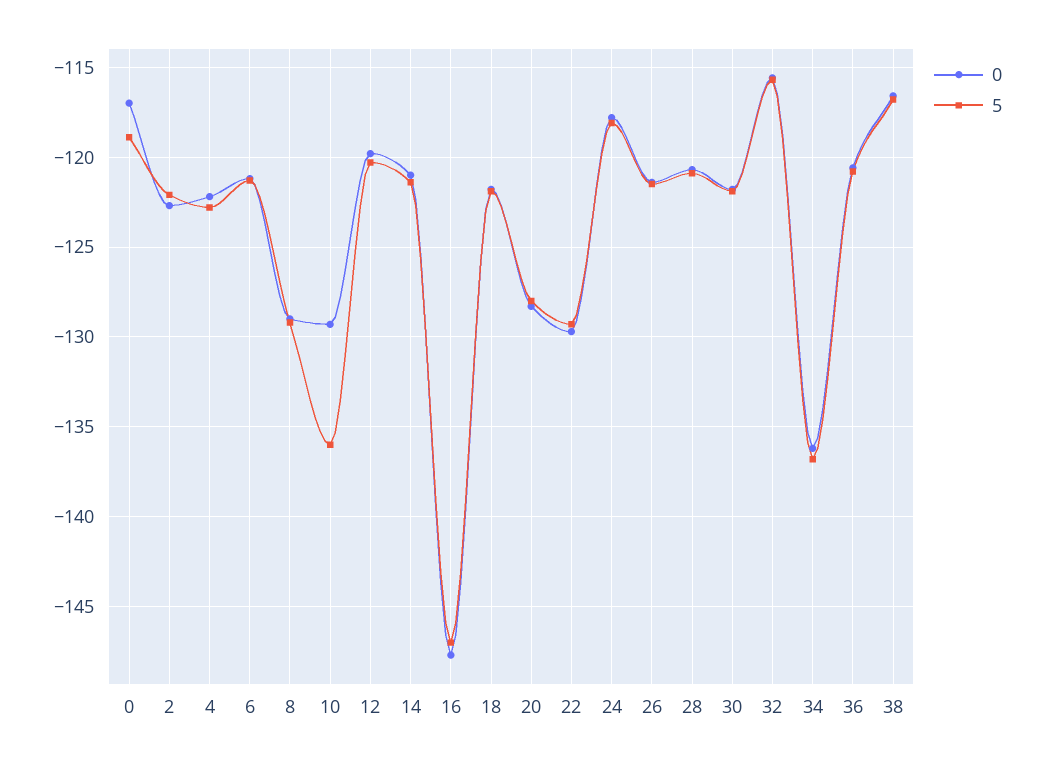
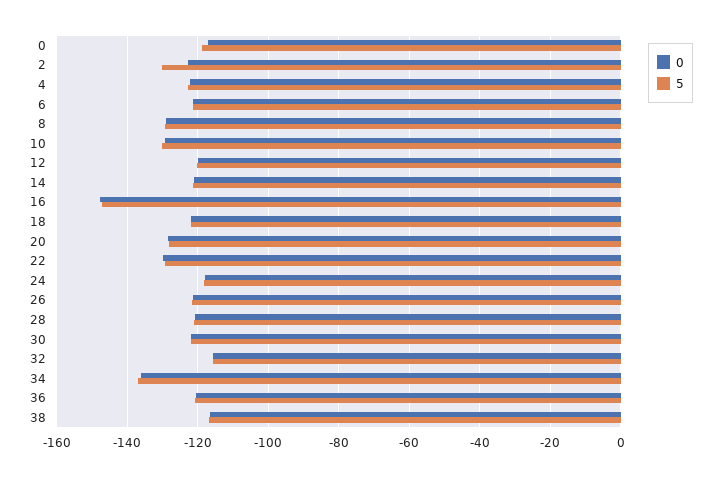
  {
    "0": {
      "0": -117,
      "2": -122.5,
      "4": -122,
      "6": -121,
      "8": -129,
      "10": -129.5,
      "12": -120,
      "14": -121,
      "16": -147.5,
      "18": -122,
      "20": -128.5,
      "22": -129.5,
      "24": -118,
      "26": -121.5,
      "28": -120.5,
      "30": -122,
      "32": -115.5,
      "34": -136,
      "36": -120.5,
      "38": -116.5
    },
    "5": {
      "0": -119,
-     "2": -122,
+     "2": -130,
      "4": -123,
      "6": -121.5,
      "8": -129,
-     "10": -136,
+     "10": -130,
      "12": -120.5,
      "14": -121.5,
      "16": -147,
      "18": -122,
      "20": -128,
      "22": -129.5,
      "24": -118,
      "26": -121.5,
      "28": -121,
      "30": -122,
      "32": -115.5,
      "34": -137,
      "36": -121,
      "38": -117
    }
  }

